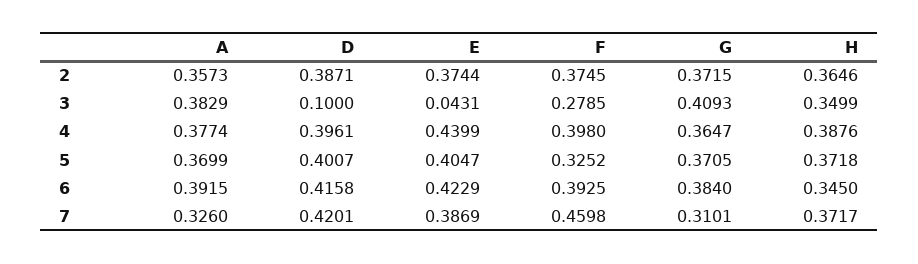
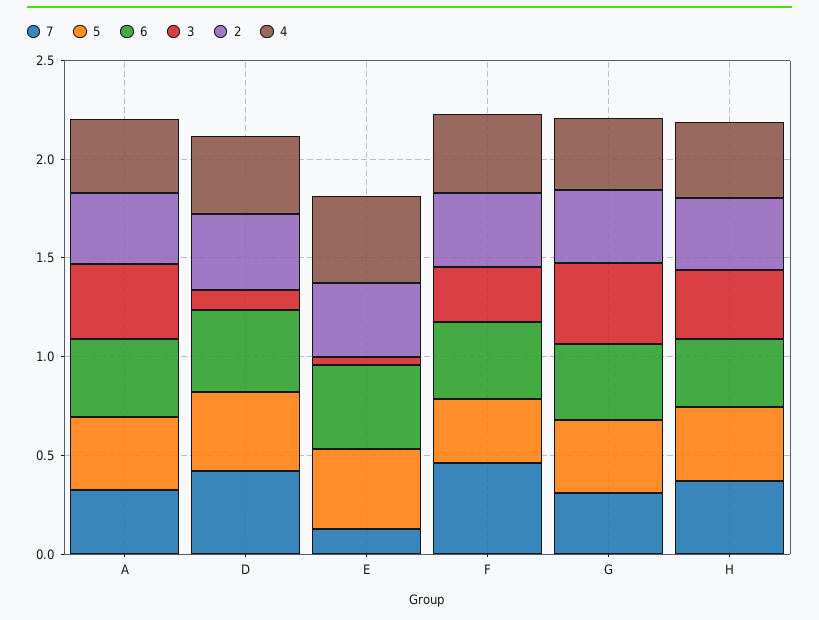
  {
    "2": {
      "A": 0.3573,
      "D": 0.3871,
      "E": 0.3744,
      "F": 0.3745,
      "G": 0.3715,
      "H": 0.3646
    },
    "3": {
      "A": 0.3829,
      "D": 0.1,
      "E": 0.0431,
      "F": 0.2785,
      "G": 0.4093,
      "H": 0.3499
    },
    "4": {
      "A": 0.3774,
      "D": 0.3961,
      "E": 0.4399,
      "F": 0.398,
      "G": 0.3647,
      "H": 0.3876
    },
    "5": {
      "A": 0.3699,
      "D": 0.4007,
      "E": 0.4047,
      "F": 0.3252,
      "G": 0.3705,
      "H": 0.3718
    },
    "6": {
      "A": 0.3915,
      "D": 0.4158,
      "E": 0.4229,
      "F": 0.3925,
      "G": 0.384,
      "H": 0.345
    },
    "7": {
      "A": 0.326,
      "D": 0.4201,
-     "E": 0.3869,
+     "E": 0.1,
      "F": 0.4598,
      "G": 0.3101,
      "H": 0.3717
    }
  }

